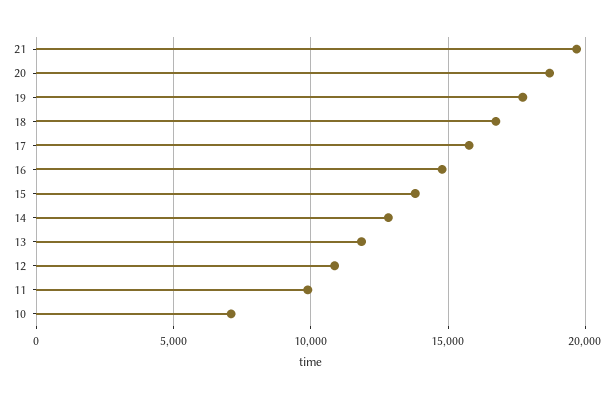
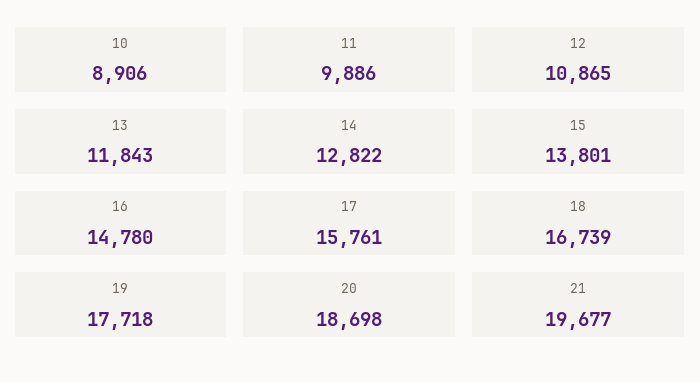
  {
    "21": 19677,
    "20": 18698,
    "19": 17718,
    "18": 16739,
    "17": 15761,
    "16": 14780,
    "15": 13801,
    "14": 12822,
    "13": 11843,
    "12": 10865,
    "11": 9886,
-   "10": 7000
+   "10": 8906
  }

